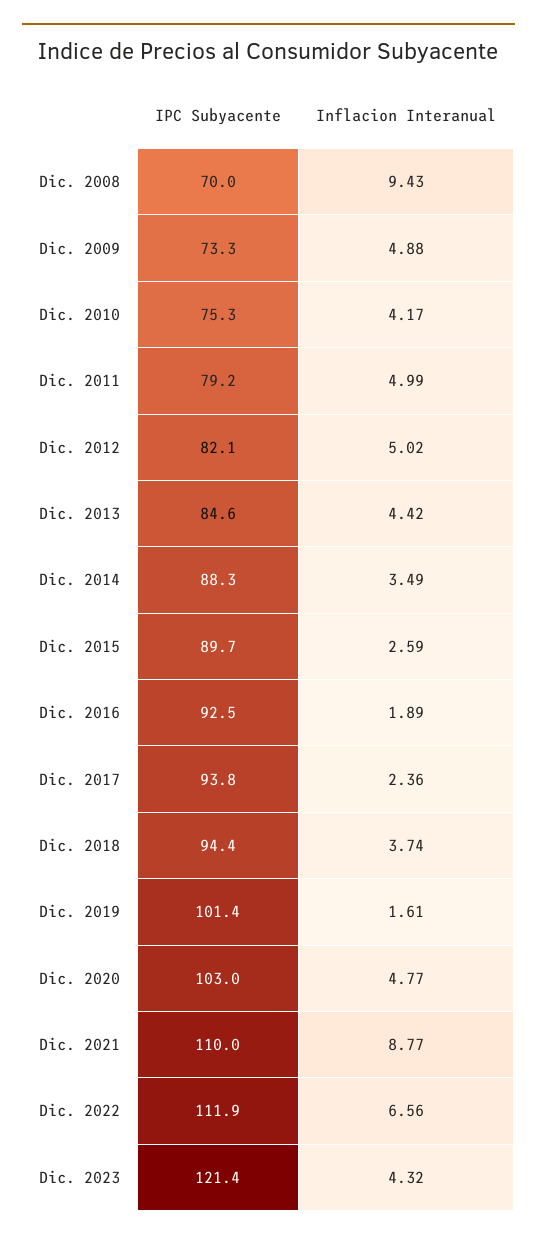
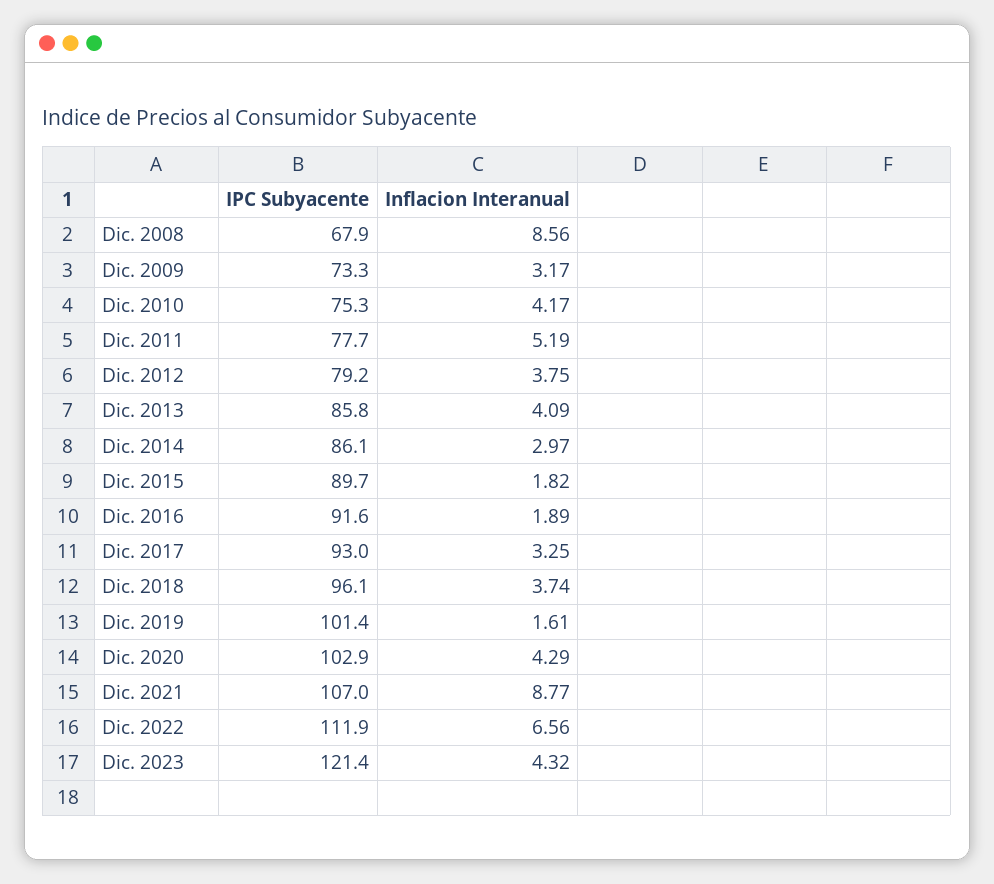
  {
    "IPC Subyacente": {
-     "Dic. 2008": 70,
+     "Dic. 2008": 67.9,
      "Dic. 2009": 73.3,
      "Dic. 2010": 75.3,
-     "Dic. 2011": 79.2,
+     "Dic. 2011": 77.7,
-     "Dic. 2012": 82.1,
+     "Dic. 2012": 79.2,
-     "Dic. 2013": 84.6,
+     "Dic. 2013": 85.8,
-     "Dic. 2014": 88.3,
+     "Dic. 2014": 86.1,
      "Dic. 2015": 89.7,
-     "Dic. 2016": 92.5,
+     "Dic. 2016": 91.6,
-     "Dic. 2017": 93.8,
+     "Dic. 2017": 93,
-     "Dic. 2018": 94.4,
+     "Dic. 2018": 96.1,
      "Dic. 2019": 101.4,
-     "Dic. 2020": 103,
+     "Dic. 2020": 102.9,
-     "Dic. 2021": 110,
+     "Dic. 2021": 107,
      "Dic. 2022": 111.9,
      "Dic. 2023": 121.4
    },
    "Inflacion Interanual": {
-     "Dic. 2008": 9.43,
+     "Dic. 2008": 8.56,
-     "Dic. 2009": 4.88,
+     "Dic. 2009": 3.17,
      "Dic. 2010": 4.17,
-     "Dic. 2011": 4.99,
+     "Dic. 2011": 5.19,
-     "Dic. 2012": 5.02,
+     "Dic. 2012": 3.75,
-     "Dic. 2013": 4.42,
+     "Dic. 2013": 4.09,
-     "Dic. 2014": 3.49,
+     "Dic. 2014": 2.97,
-     "Dic. 2015": 2.59,
+     "Dic. 2015": 1.82,
      "Dic. 2016": 1.89,
-     "Dic. 2017": 2.36,
+     "Dic. 2017": 3.25,
      "Dic. 2018": 3.74,
      "Dic. 2019": 1.61,
-     "Dic. 2020": 4.77,
+     "Dic. 2020": 4.29,
      "Dic. 2021": 8.77,
      "Dic. 2022": 6.56,
      "Dic. 2023": 4.32
    }
  }

